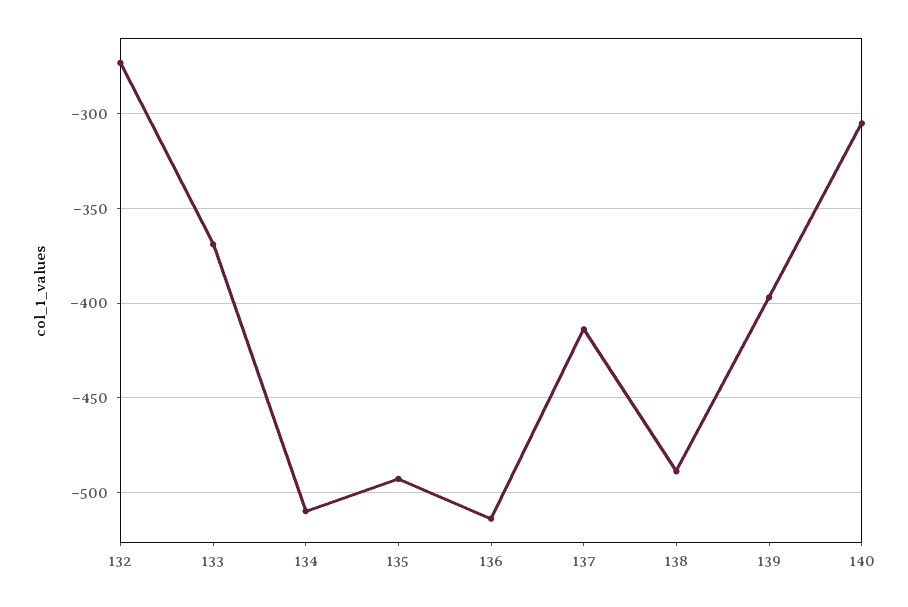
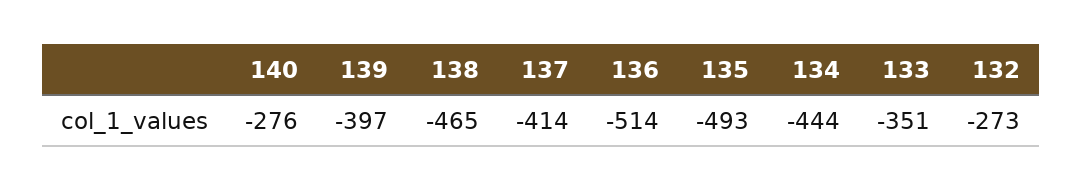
  {
    "132": -273,
-   "133": -370,
+   "133": -351,
-   "134": -510,
+   "134": -444,
    "135": -493,
    "136": -514,
    "137": -414,
-   "138": -490,
+   "138": -465,
    "139": -397,
-   "140": -305
+   "140": -276
  }

